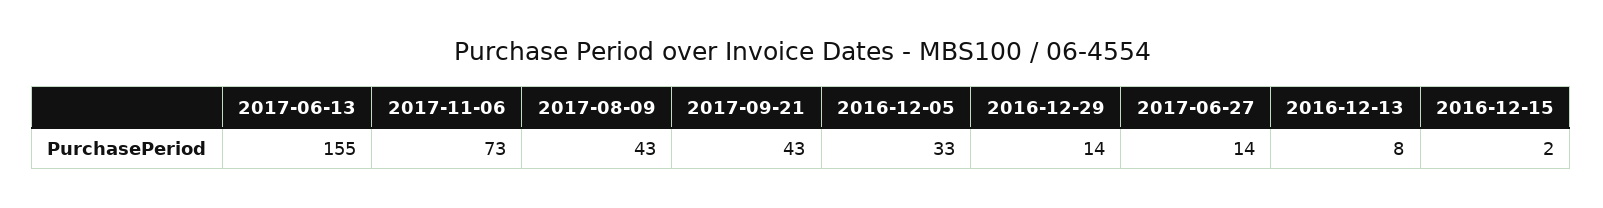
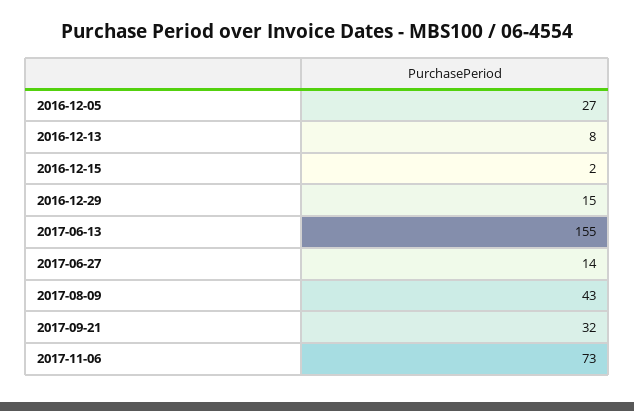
  {
    "2017-06-13": 155,
    "2017-11-06": 73,
    "2017-08-09": 43,
-   "2017-09-21": 43,
+   "2017-09-21": 32,
-   "2016-12-05": 33,
+   "2016-12-05": 27,
-   "2016-12-29": 14,
+   "2016-12-29": 15,
    "2017-06-27": 14,
    "2016-12-13": 8,
    "2016-12-15": 2
  }

